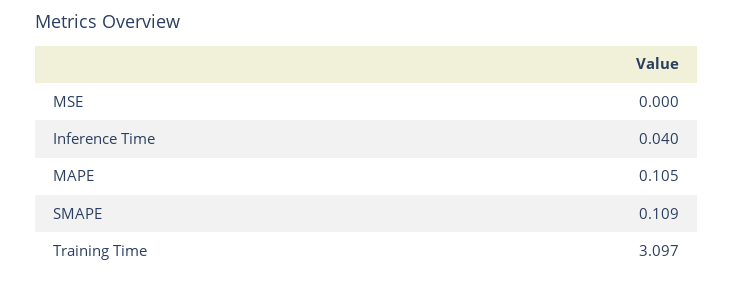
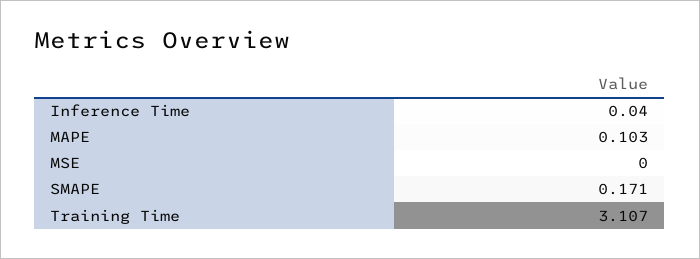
  {
    "MSE": 0,
    "Inference Time": 0.04,
-   "MAPE": 0.105,
+   "MAPE": 0.103,
-   "SMAPE": 0.109,
+   "SMAPE": 0.171,
-   "Training Time": 3.097
+   "Training Time": 3.107
  }

